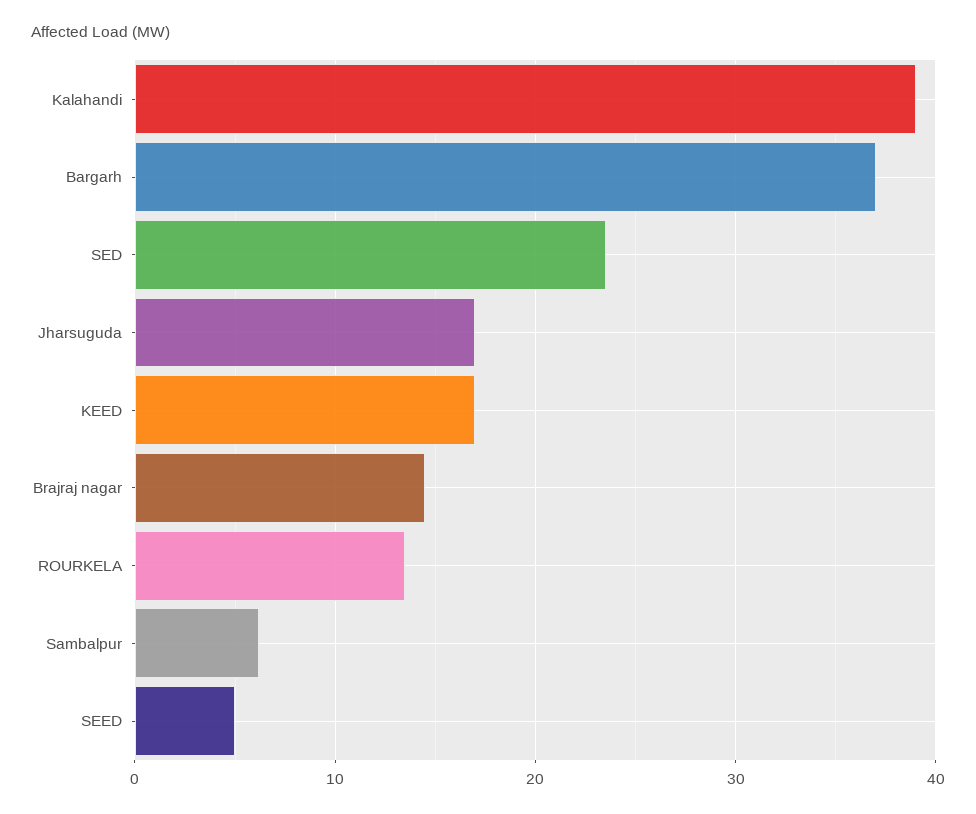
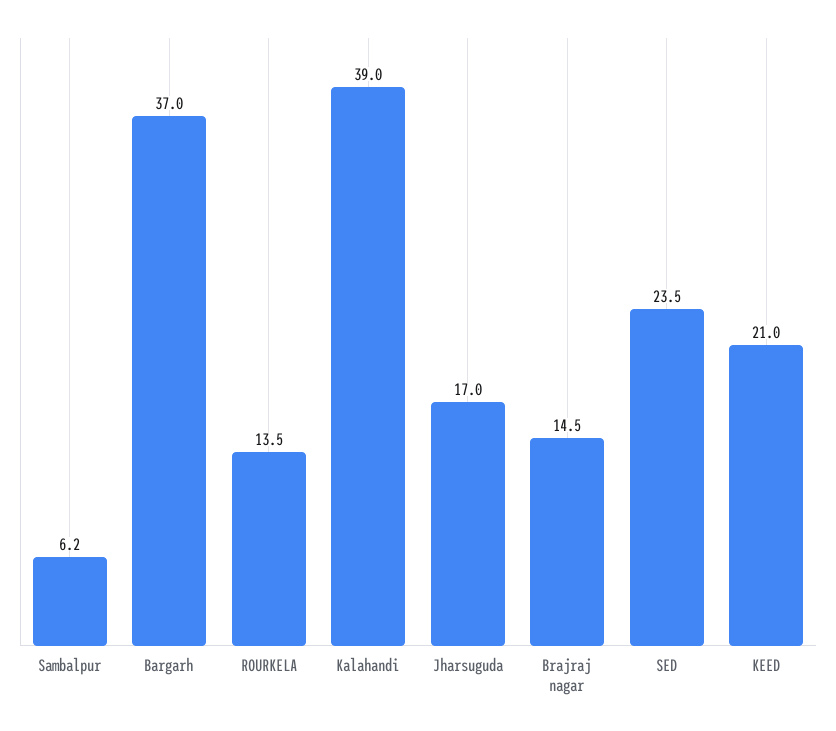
  {
    "Kalahandi": 39,
    "Bargarh": 37,
    "SED": 23.5,
    "Jharsuguda": 17,
-   "KEED": 17,
+   "KEED": 21,
    "Brajraj nagar": 14.5,
    "ROURKELA": 13.5,
-   "Sambalpur": 6.2,
+   "Sambalpur": 6.2
-   "SEED": 5
  }

